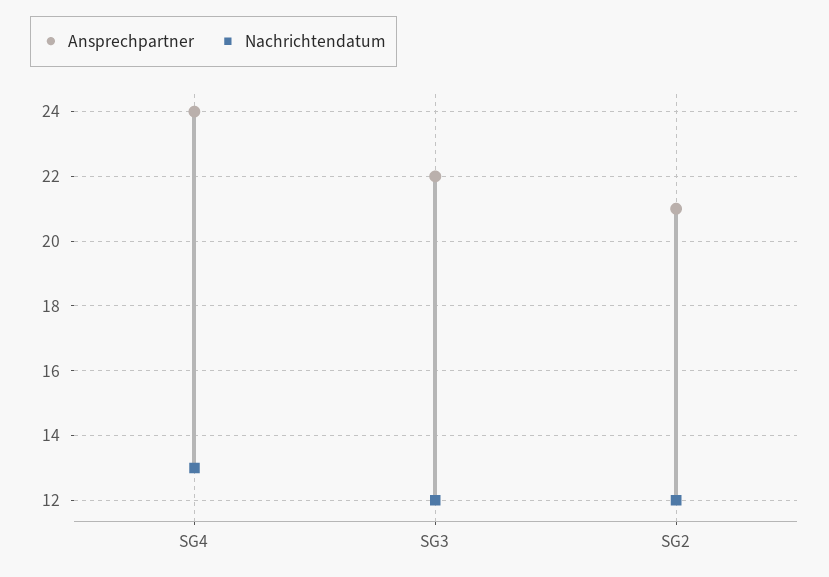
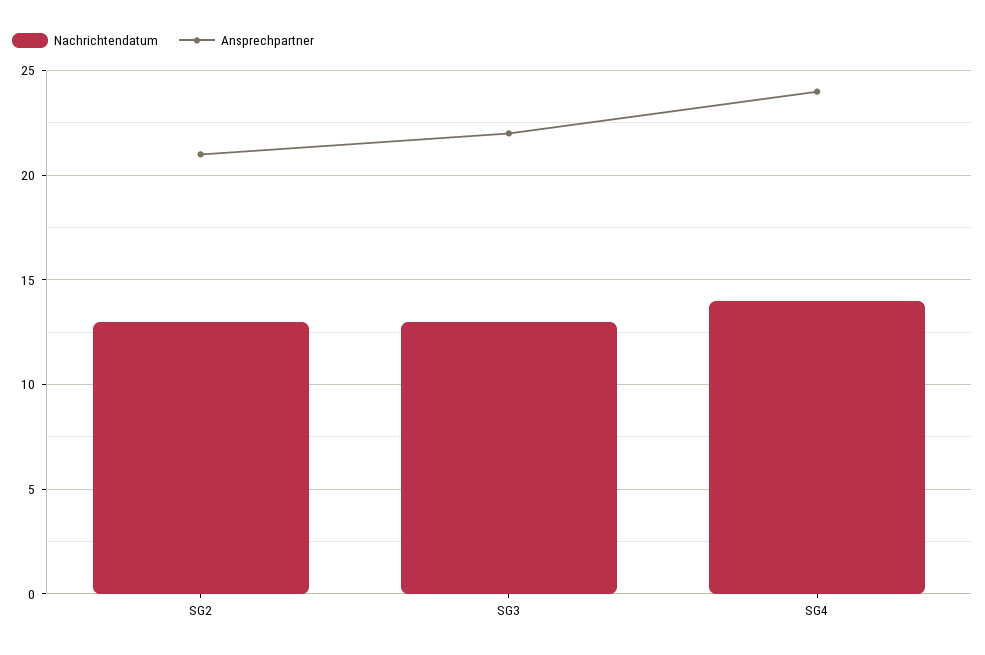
  {
    "Ansprechpartner": {
      "SG4": 24,
      "SG3": 22,
      "SG2": 21
    },
    "Nachrichtendatum": {
-     "SG4": 13,
+     "SG4": 14,
-     "SG3": 12,
+     "SG3": 13,
-     "SG2": 12
+     "SG2": 13
    }
  }

